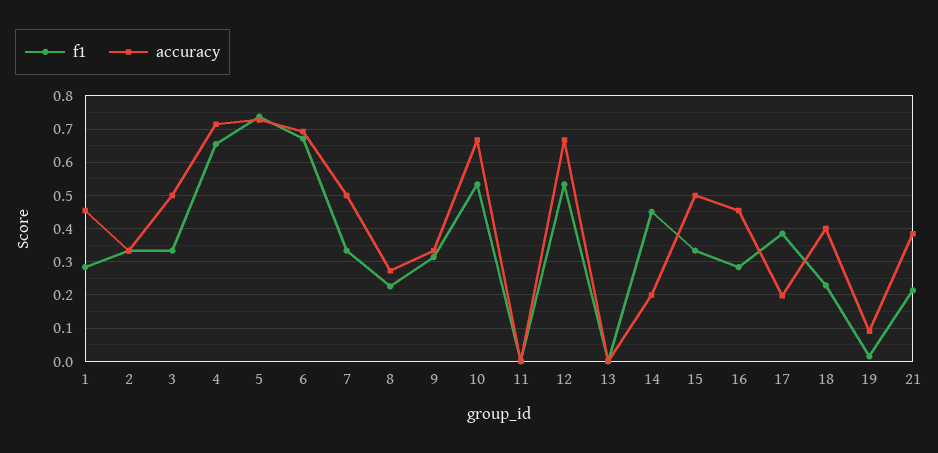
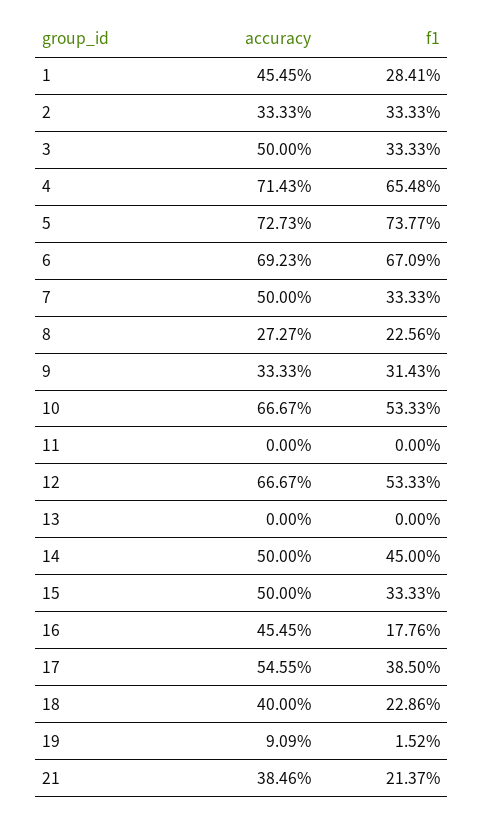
  {
    "f1": {
      "1": 0.2841,
      "2": 0.3333,
      "3": 0.3333,
      "4": 0.6548,
      "5": 0.7377,
      "6": 0.6709,
      "7": 0.3333,
      "8": 0.2256,
      "9": 0.3143,
      "10": 0.5333,
      "11": 0,
      "12": 0.5333,
      "13": 0,
      "14": 0.45,
      "15": 0.3333,
-     "16": 0.28,
+     "16": 0.1776,
      "17": 0.385,
      "18": 0.2286,
      "19": 0.0152,
      "21": 0.2137
    },
    "accuracy": {
      "1": 0.4545,
      "2": 0.3333,
      "3": 0.5,
      "4": 0.7143,
      "5": 0.7273,
      "6": 0.6923,
      "7": 0.5,
      "8": 0.2727,
      "9": 0.3333,
      "10": 0.6667,
      "11": 0,
      "12": 0.6667,
      "13": 0,
-     "14": 0.2,
+     "14": 0.5,
      "15": 0.5,
      "16": 0.4545,
-     "17": 0.2,
+     "17": 0.5455,
      "18": 0.4,
      "19": 0.0909,
      "21": 0.3846
    }
  }

